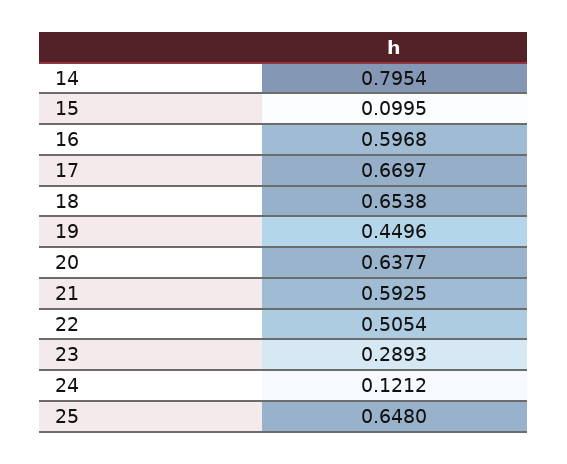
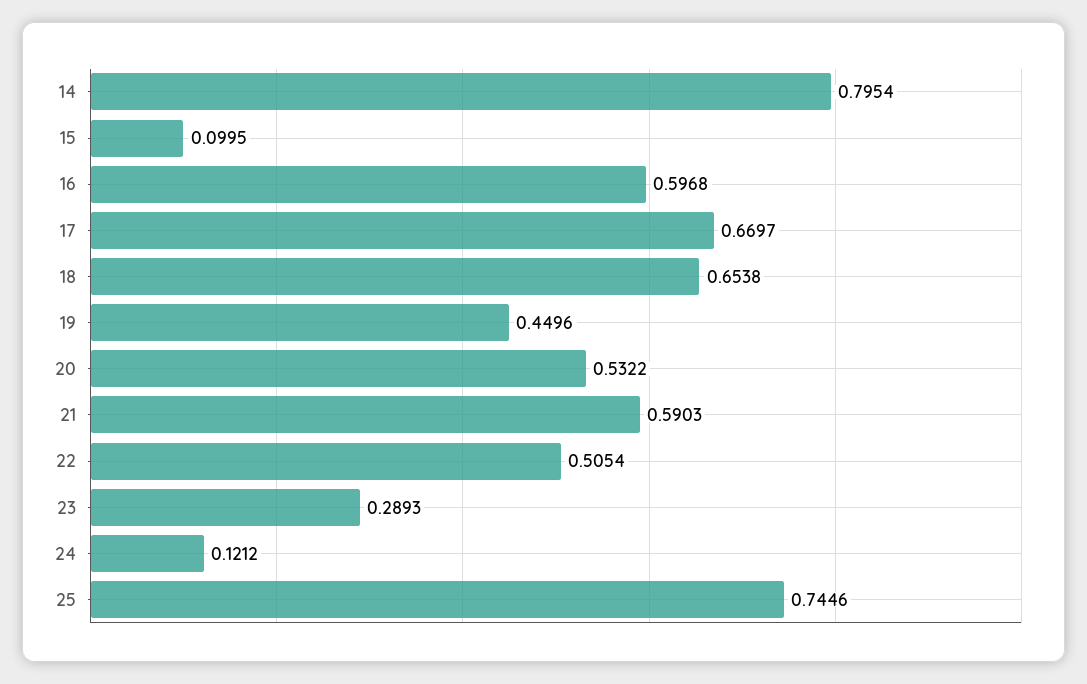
  {
    "14": 0.7954,
    "15": 0.0995,
    "16": 0.5968,
    "17": 0.6697,
    "18": 0.6538,
    "19": 0.4496,
-   "20": 0.6377,
+   "20": 0.5322,
-   "21": 0.5925,
+   "21": 0.5903,
    "22": 0.5054,
    "23": 0.2893,
    "24": 0.1212,
-   "25": 0.648
+   "25": 0.7446
  }

